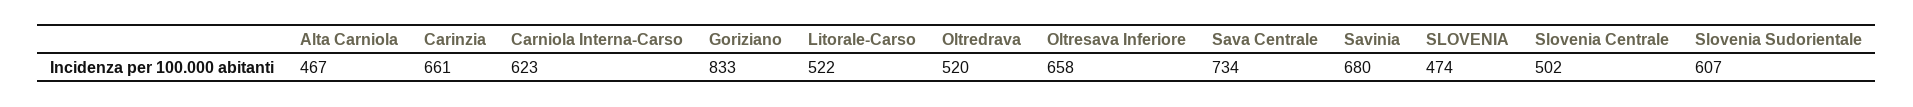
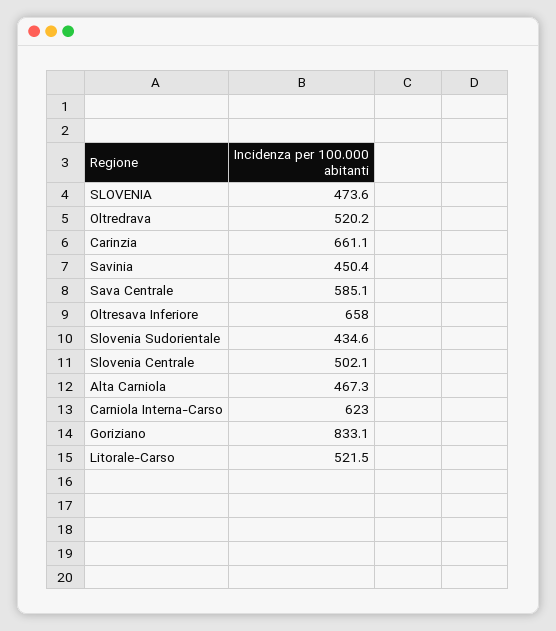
  {
    "Alta Carniola": 467.3,
    "Carinzia": 661.1,
    "Carniola Interna-Carso": 623,
    "Goriziano": 833.1,
    "Litorale-Carso": 521.5,
    "Oltredrava": 520.2,
    "Oltresava Inferiore": 658,
-   "Sava Centrale": 734,
+   "Sava Centrale": 585.1,
-   "Savinia": 680,
+   "Savinia": 450.4,
    "SLOVENIA": 473.6,
    "Slovenia Centrale": 502.1,
-   "Slovenia Sudorientale": 607
+   "Slovenia Sudorientale": 434.6
  }

